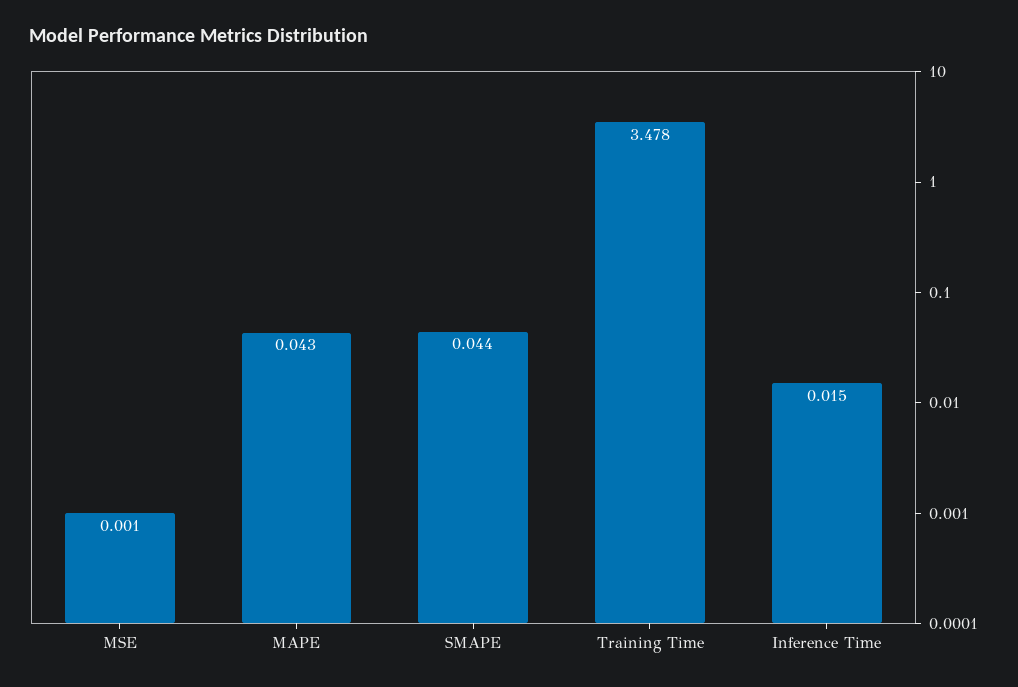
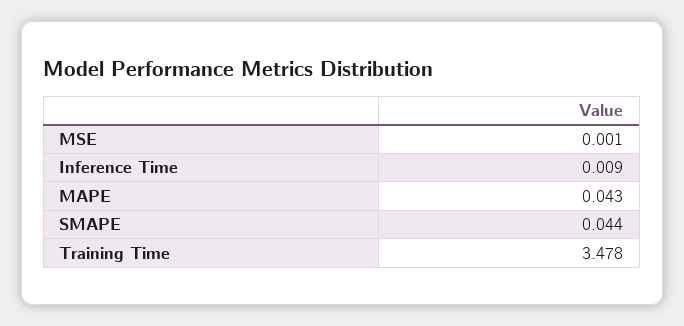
  {
    "MSE": 0.001,
    "MAPE": 0.043,
    "SMAPE": 0.044,
    "Training Time": 3.478,
-   "Inference Time": 0.015
+   "Inference Time": 0.009
  }

